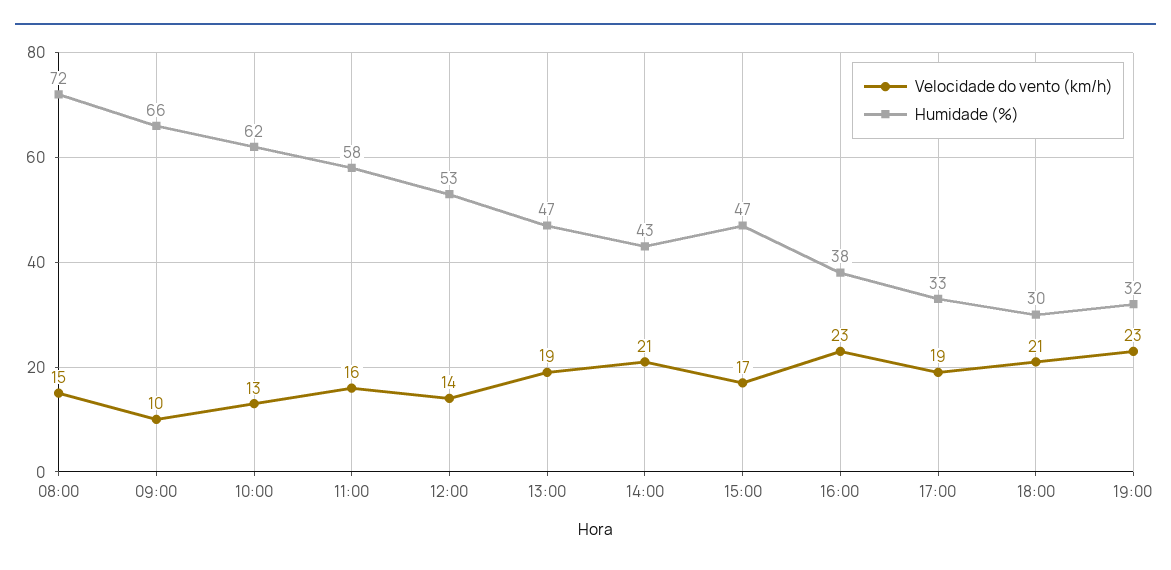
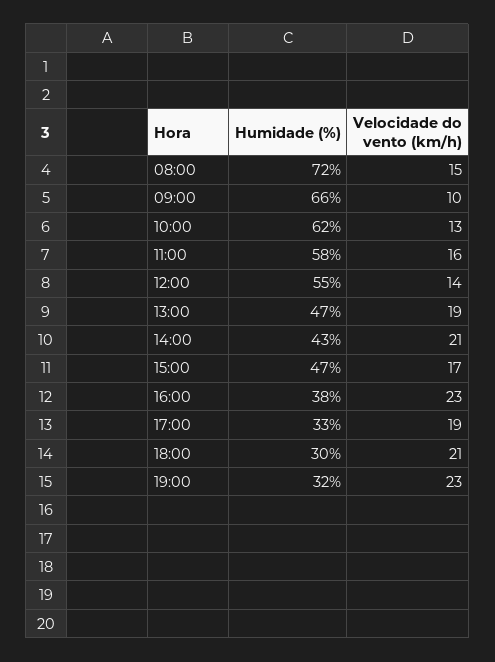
  {
    "Velocidade do vento (km/h)": {
      "08:00": 15,
      "09:00": 10,
      "10:00": 13,
      "11:00": 16,
      "12:00": 14,
      "13:00": 19,
      "14:00": 21,
      "15:00": 17,
      "16:00": 23,
      "17:00": 19,
      "18:00": 21,
      "19:00": 23
    },
    "Humidade (%)": {
      "08:00": 72,
      "09:00": 66,
      "10:00": 62,
      "11:00": 58,
-     "12:00": 53,
+     "12:00": 55,
      "13:00": 47,
      "14:00": 43,
      "15:00": 47,
      "16:00": 38,
      "17:00": 33,
      "18:00": 30,
      "19:00": 32
    }
  }

